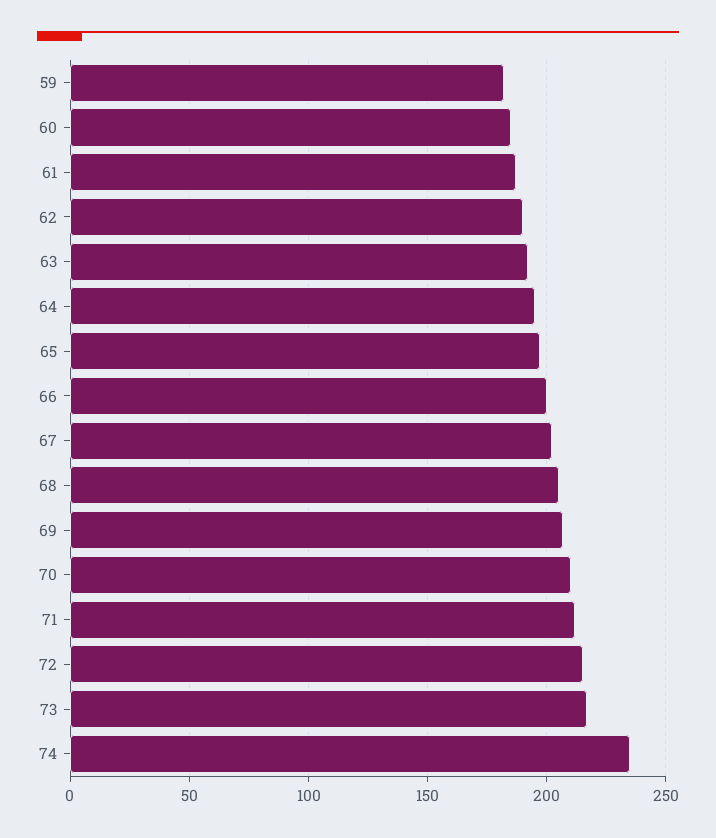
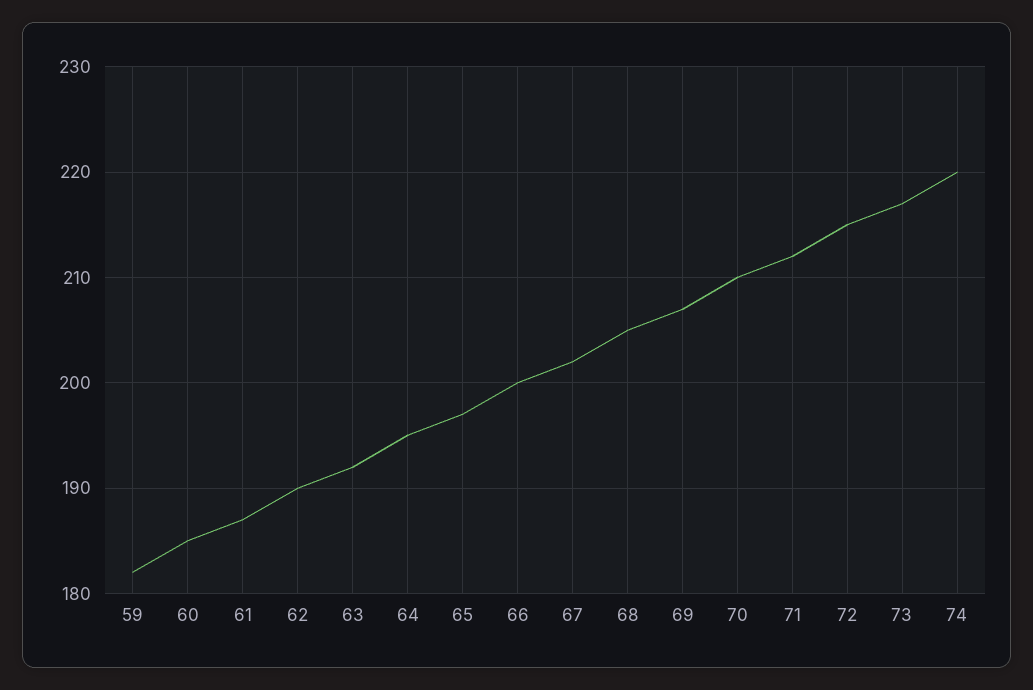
  {
    "59": 182,
    "60": 185,
    "61": 187,
    "62": 190,
    "63": 192,
    "64": 195,
    "65": 197,
    "66": 200,
    "67": 202,
    "68": 205,
    "69": 207,
    "70": 210,
    "71": 212,
    "72": 215,
    "73": 217,
-   "74": 235
+   "74": 220
  }

